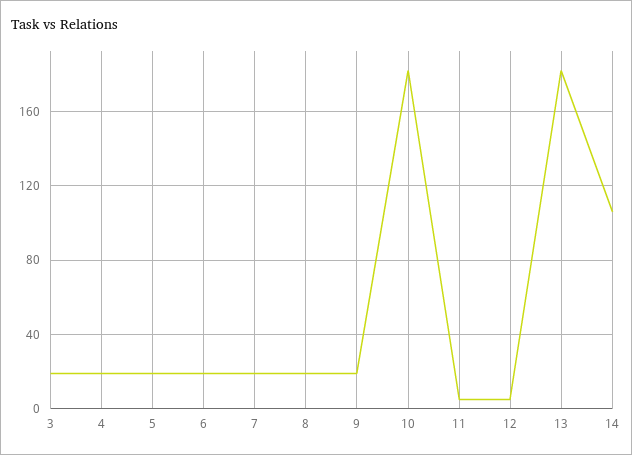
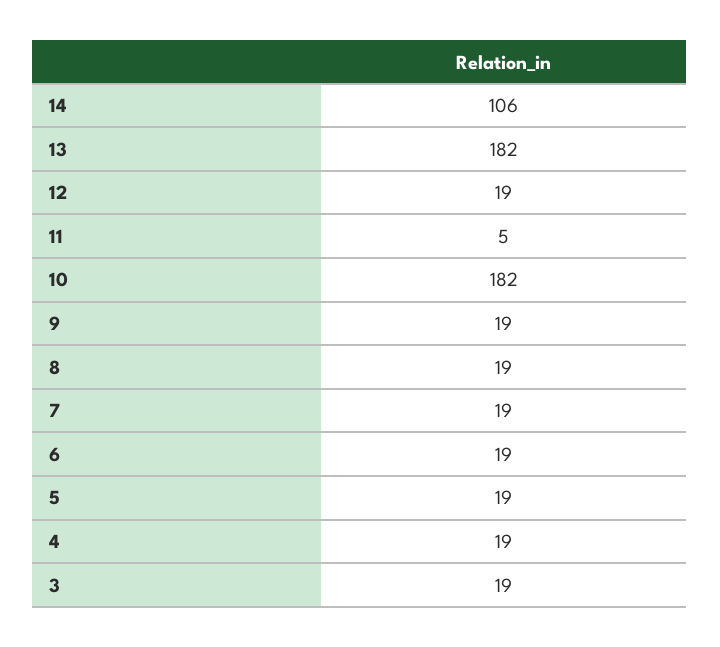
  {
    "3": 19,
    "4": 19,
    "5": 19,
    "6": 19,
    "7": 19,
    "8": 19,
    "9": 19,
    "10": 182,
    "11": 5,
-   "12": 5,
+   "12": 19,
    "13": 182,
    "14": 106
  }

